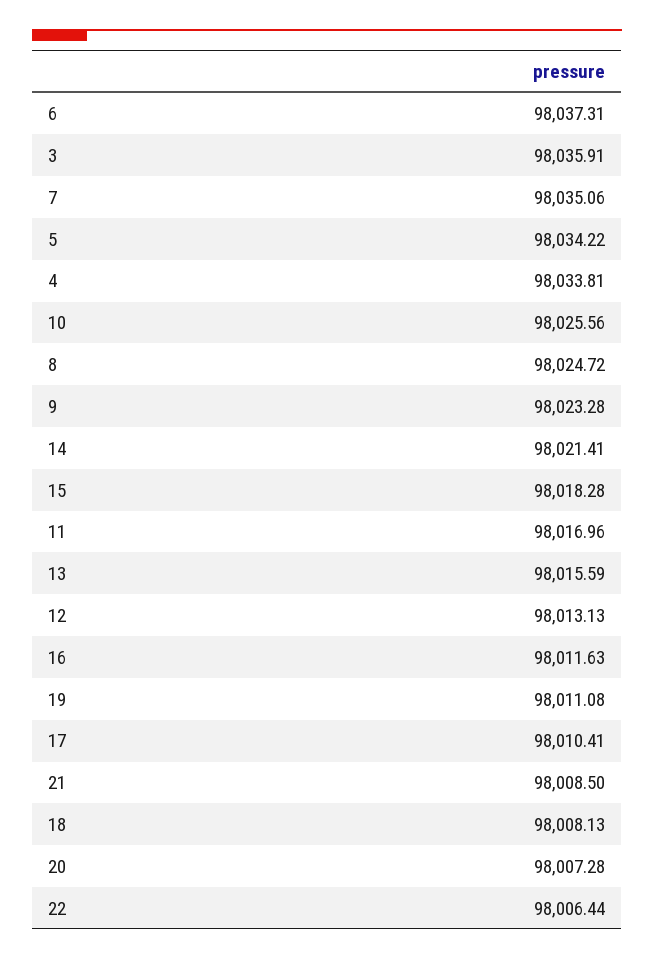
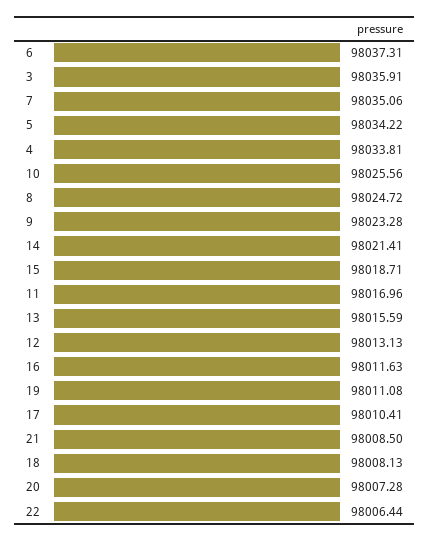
  {
    "6": 98037.31,
    "3": 98035.91,
    "7": 98035.06,
    "5": 98034.22,
    "4": 98033.81,
    "10": 98025.56,
    "8": 98024.72,
    "9": 98023.28,
    "14": 98021.41,
-   "15": 98018.28,
+   "15": 98018.71,
    "11": 98016.96,
    "13": 98015.59,
    "12": 98013.13,
    "16": 98011.63,
    "19": 98011.08,
    "17": 98010.41,
    "21": 98008.5,
    "18": 98008.13,
    "20": 98007.28,
    "22": 98006.44
  }

